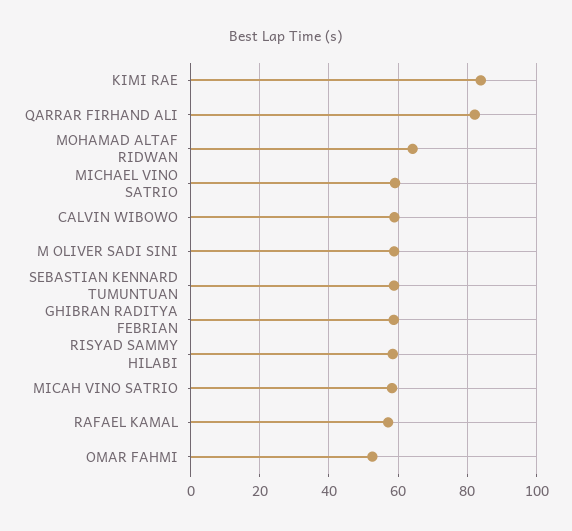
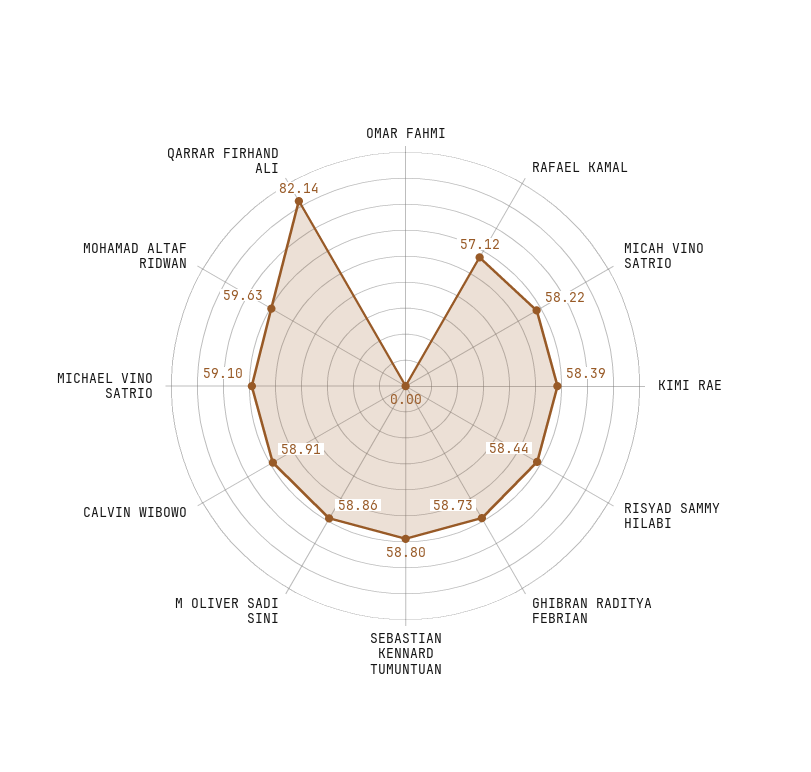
  {
-   "KIMI RAE": 84,
+   "KIMI RAE": 58.39,
    "QARRAR FIRHAND ALI": 82.14,
-   "MOHAMAD ALTAF RIDWAN": 64,
+   "MOHAMAD ALTAF RIDWAN": 59.63,
    "MICHAEL VINO SATRIO": 59.1,
    "CALVIN WIBOWO": 58.91,
    "M OLIVER SADI SINI": 58.86,
    "SEBASTIAN KENNARD TUMUNTUAN": 58.8,
    "GHIBRAN RADITYA FEBRIAN": 58.73,
    "RISYAD SAMMY HILABI": 58.44,
    "MICAH VINO SATRIO": 58.22,
    "RAFAEL KAMAL": 57.12,
-   "OMAR FAHMI": 52
+   "OMAR FAHMI": 0
  }

